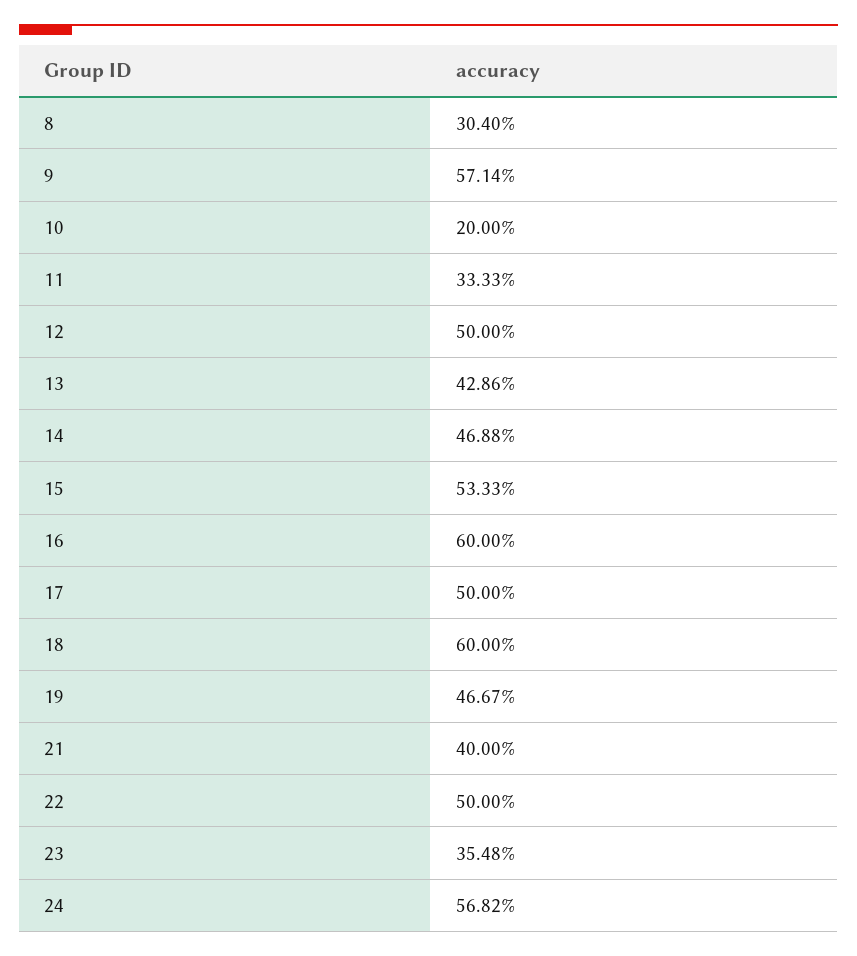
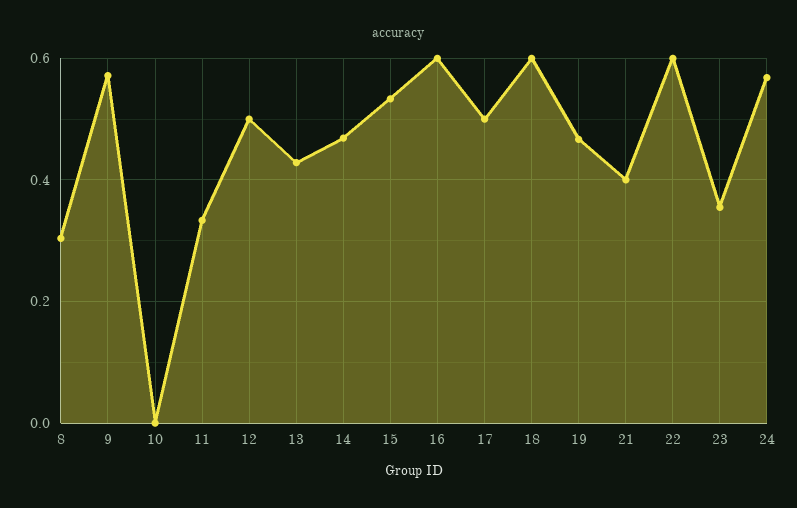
  {
    "8": 0.304,
    "9": 0.5714,
-   "10": 0.2,
+   "10": 0,
    "11": 0.3333,
    "12": 0.5,
    "13": 0.4286,
    "14": 0.4688,
    "15": 0.5333,
    "16": 0.6,
    "17": 0.5,
    "18": 0.6,
    "19": 0.4667,
    "21": 0.4,
-   "22": 0.5,
+   "22": 0.6,
    "23": 0.3548,
    "24": 0.5682
  }

